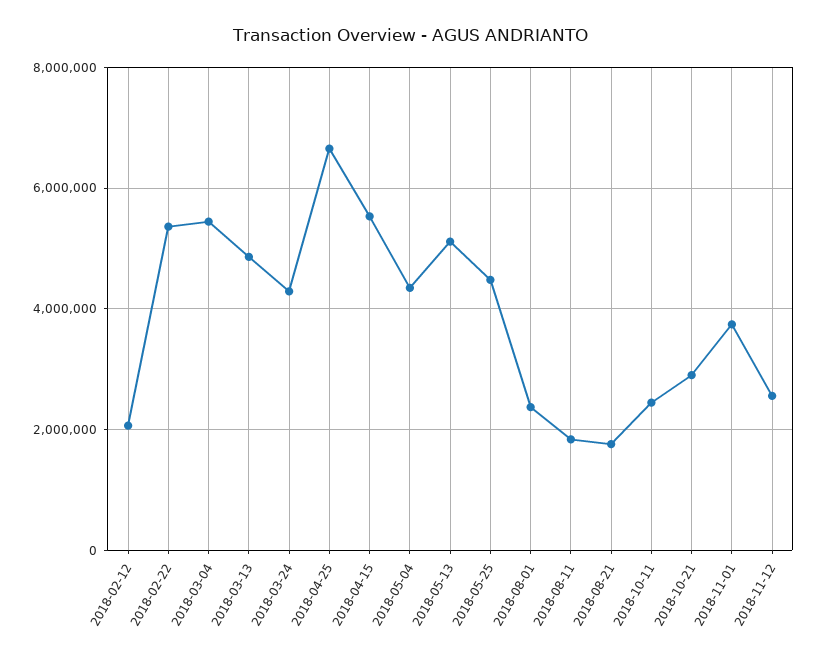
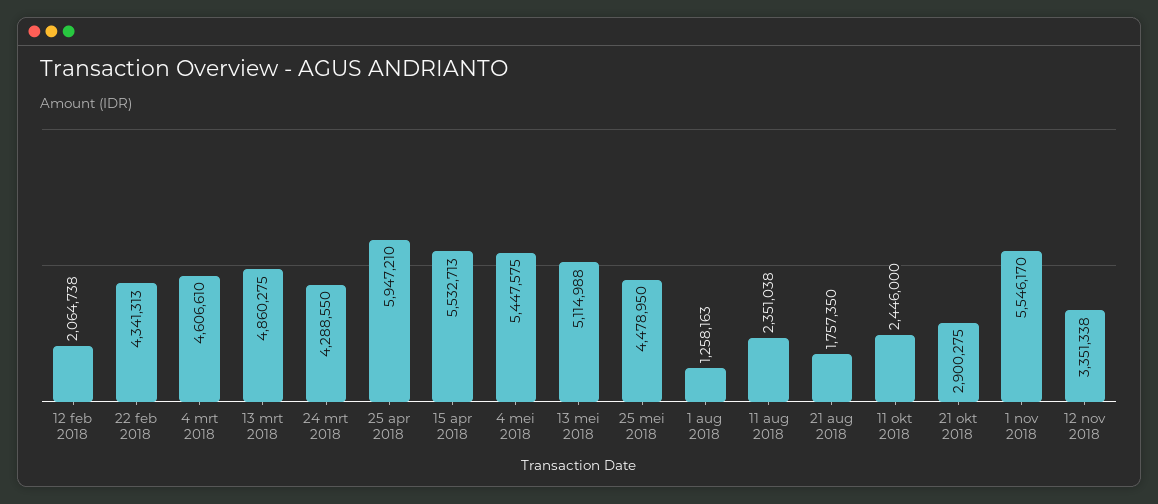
  {
    "2018-02-12": 2064738,
-   "2018-02-22": 5400000,
+   "2018-02-22": 4341313,
-   "2018-03-04": 5400000,
+   "2018-03-04": 4606610,
    "2018-03-13": 4860275,
    "2018-03-24": 4288550,
-   "2018-04-25": 6600000,
+   "2018-04-25": 5947210,
    "2018-04-15": 5532713,
-   "2018-05-04": 4400000,
+   "2018-05-04": 5447575,
    "2018-05-13": 5114988,
    "2018-05-25": 4478950,
-   "2018-08-01": 2400000,
+   "2018-08-01": 1258163,
-   "2018-08-11": 1800000,
+   "2018-08-11": 2351038,
    "2018-08-21": 1757350,
    "2018-10-11": 2446000,
    "2018-10-21": 2900275,
-   "2018-11-01": 3800000,
+   "2018-11-01": 5546170,
-   "2018-11-12": 2600000
+   "2018-11-12": 3351338
  }

